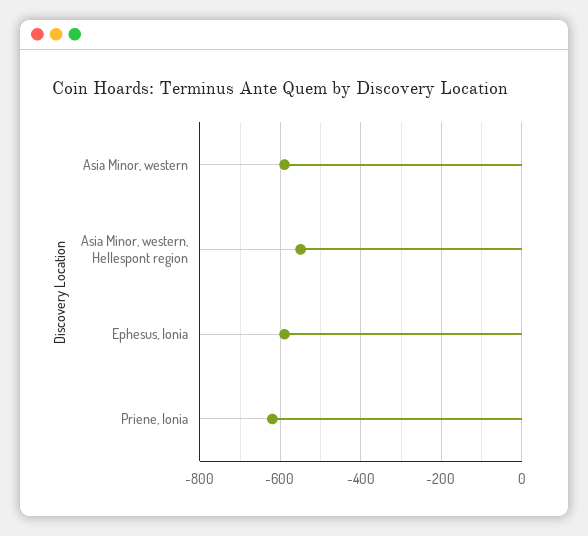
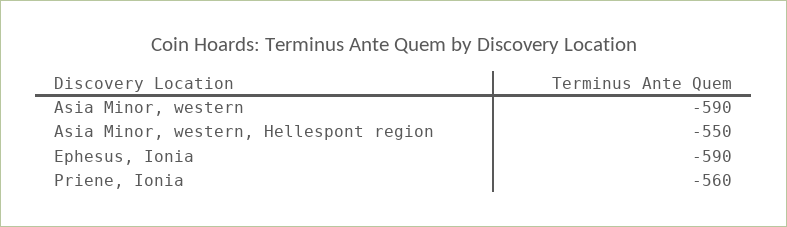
  {
    "Asia Minor, western": -590,
    "Asia Minor, western, Hellespont region": -550,
    "Ephesus, Ionia": -590,
-   "Priene, Ionia": -620
+   "Priene, Ionia": -560
  }

